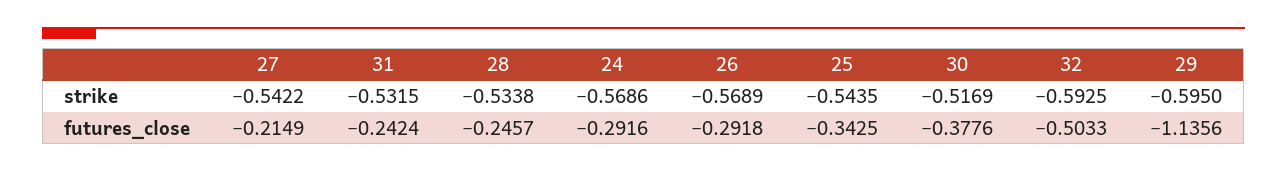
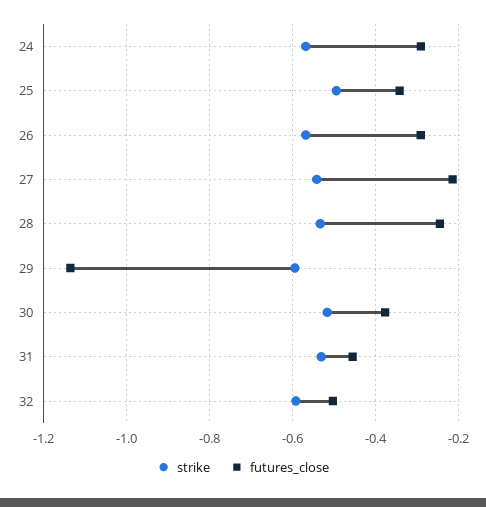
  {
    "strike": {
      "27": -0.5422,
      "31": -0.5315,
      "28": -0.5338,
      "24": -0.5686,
      "26": -0.5689,
-     "25": -0.5435,
+     "25": -0.5,
      "30": -0.5169,
      "32": -0.5925,
      "29": -0.595
    },
    "futures_close": {
      "27": -0.2149,
-     "31": -0.2424,
+     "31": -0.46,
      "28": -0.2457,
      "24": -0.2916,
      "26": -0.2918,
      "25": -0.3425,
      "30": -0.3776,
      "32": -0.5033,
      "29": -1.1356
    }
  }

